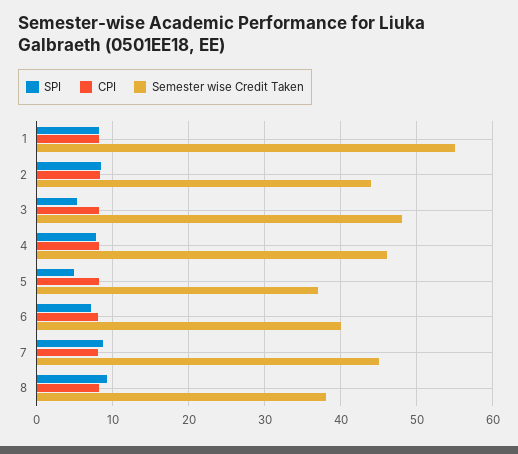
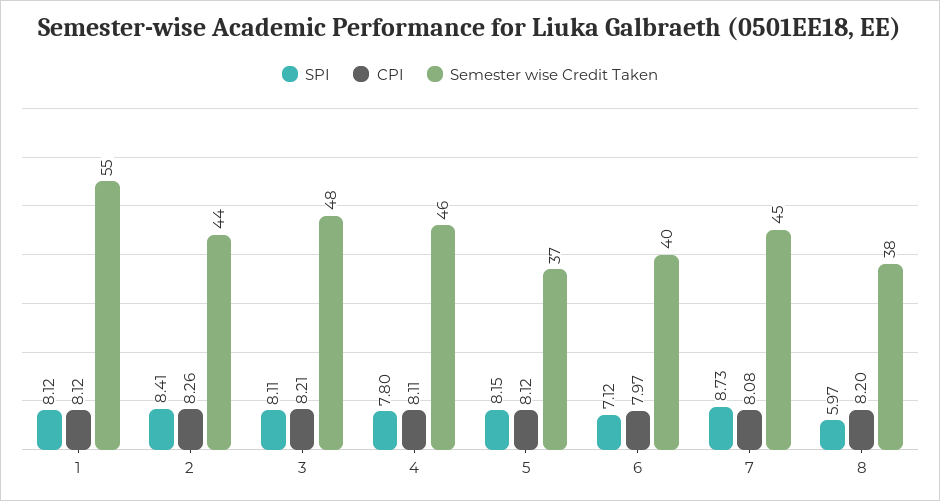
  {
    "SPI": {
      "1": 8.12,
      "2": 8.41,
-     "3": 5,
+     "3": 8.11,
      "4": 7.8,
-     "5": 5,
+     "5": 8.15,
      "6": 7.12,
      "7": 8.73,
-     "8": 9
+     "8": 5.97
    },
    "CPI": {
      "1": 8.12,
      "2": 8.26,
      "3": 8.21,
      "4": 8.11,
      "5": 8.12,
      "6": 7.97,
      "7": 8.08,
      "8": 8.2
    },
    "Semester wise Credit Taken": {
      "1": 55,
      "2": 44,
      "3": 48,
      "4": 46,
      "5": 37,
      "6": 40,
      "7": 45,
      "8": 38
    }
  }

